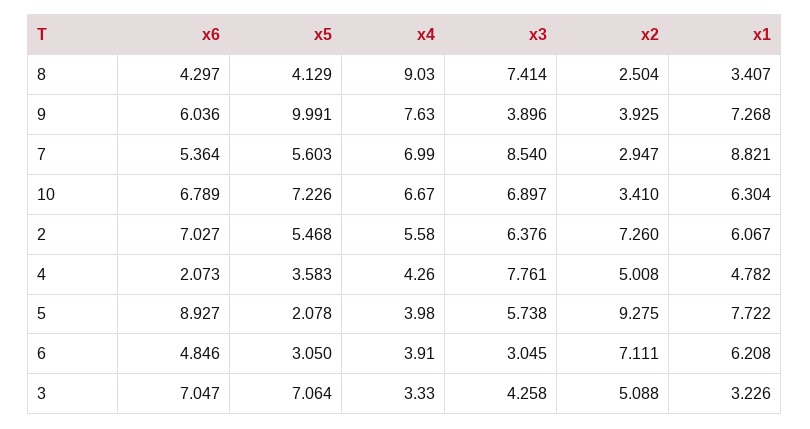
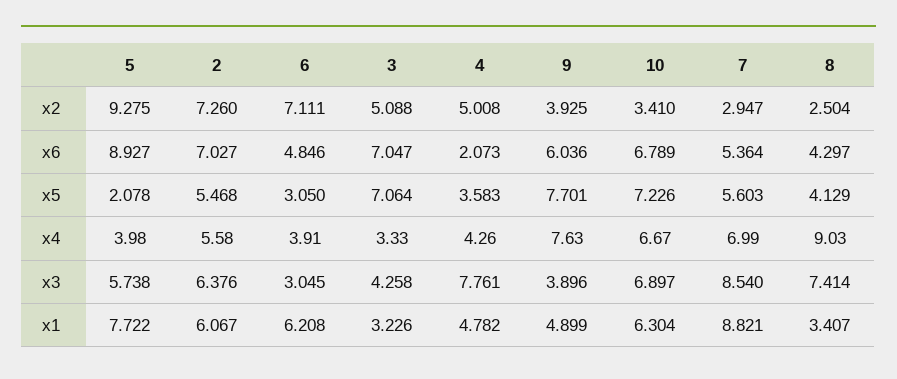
  {
    "x6": {
      "8": 4.297,
      "9": 6.036,
      "7": 5.364,
      "10": 6.789,
      "2": 7.027,
      "4": 2.073,
      "5": 8.927,
      "6": 4.846,
      "3": 7.047
    },
    "x5": {
      "8": 4.129,
-     "9": 9.991,
+     "9": 7.701,
      "7": 5.603,
      "10": 7.226,
      "2": 5.468,
      "4": 3.583,
      "5": 2.078,
      "6": 3.05,
      "3": 7.064
    },
    "x4": {
      "8": 9.03,
      "9": 7.63,
      "7": 6.99,
      "10": 6.67,
      "2": 5.58,
      "4": 4.26,
      "5": 3.98,
      "6": 3.91,
      "3": 3.33
    },
    "x3": {
      "8": 7.414,
      "9": 3.896,
      "7": 8.54,
      "10": 6.897,
      "2": 6.376,
      "4": 7.761,
      "5": 5.738,
      "6": 3.045,
      "3": 4.258
    },
    "x2": {
      "8": 2.504,
      "9": 3.925,
      "7": 2.947,
      "10": 3.41,
      "2": 7.26,
      "4": 5.008,
      "5": 9.275,
      "6": 7.111,
      "3": 5.088
    },
    "x1": {
      "8": 3.407,
-     "9": 7.268,
+     "9": 4.899,
      "7": 8.821,
      "10": 6.304,
      "2": 6.067,
      "4": 4.782,
      "5": 7.722,
      "6": 6.208,
      "3": 3.226
    }
  }

